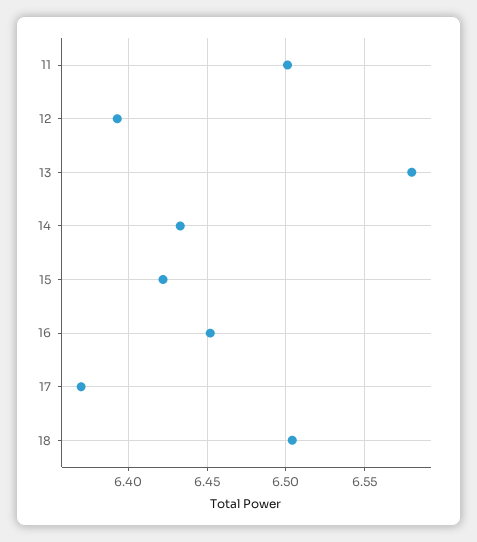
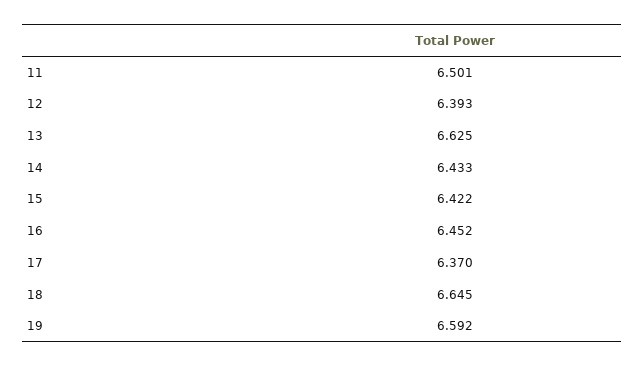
  {
    "11": 6.501,
    "12": 6.393,
-   "13": 6.58,
+   "13": 6.625,
    "14": 6.433,
    "15": 6.422,
    "16": 6.452,
    "17": 6.37,
-   "18": 6.505
+   "18": 6.645,
+   "19": 6.592
  }

